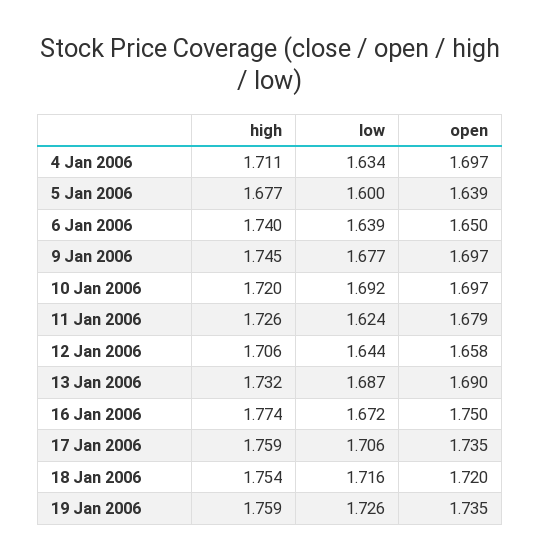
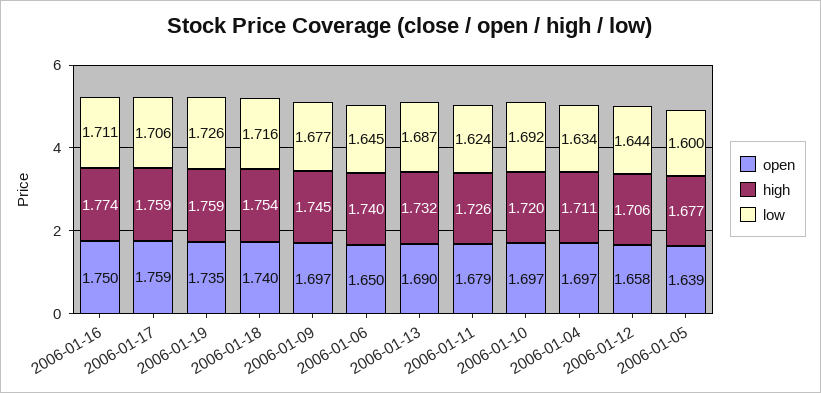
  {
    "high": {
      "4 Jan 2006": 1.711,
      "5 Jan 2006": 1.677,
      "6 Jan 2006": 1.74,
      "9 Jan 2006": 1.745,
      "10 Jan 2006": 1.72,
      "11 Jan 2006": 1.726,
      "12 Jan 2006": 1.706,
      "13 Jan 2006": 1.732,
      "16 Jan 2006": 1.774,
      "17 Jan 2006": 1.759,
      "18 Jan 2006": 1.754,
      "19 Jan 2006": 1.759
    },
    "low": {
      "4 Jan 2006": 1.634,
      "5 Jan 2006": 1.6,
-     "6 Jan 2006": 1.639,
+     "6 Jan 2006": 1.645,
      "9 Jan 2006": 1.677,
      "10 Jan 2006": 1.692,
      "11 Jan 2006": 1.624,
      "12 Jan 2006": 1.644,
      "13 Jan 2006": 1.687,
-     "16 Jan 2006": 1.672,
+     "16 Jan 2006": 1.711,
      "17 Jan 2006": 1.706,
      "18 Jan 2006": 1.716,
      "19 Jan 2006": 1.726
    },
    "open": {
      "4 Jan 2006": 1.697,
      "5 Jan 2006": 1.639,
      "6 Jan 2006": 1.65,
      "9 Jan 2006": 1.697,
      "10 Jan 2006": 1.697,
      "11 Jan 2006": 1.679,
      "12 Jan 2006": 1.658,
      "13 Jan 2006": 1.69,
      "16 Jan 2006": 1.75,
-     "17 Jan 2006": 1.735,
+     "17 Jan 2006": 1.759,
-     "18 Jan 2006": 1.72,
+     "18 Jan 2006": 1.74,
      "19 Jan 2006": 1.735
    }
  }

